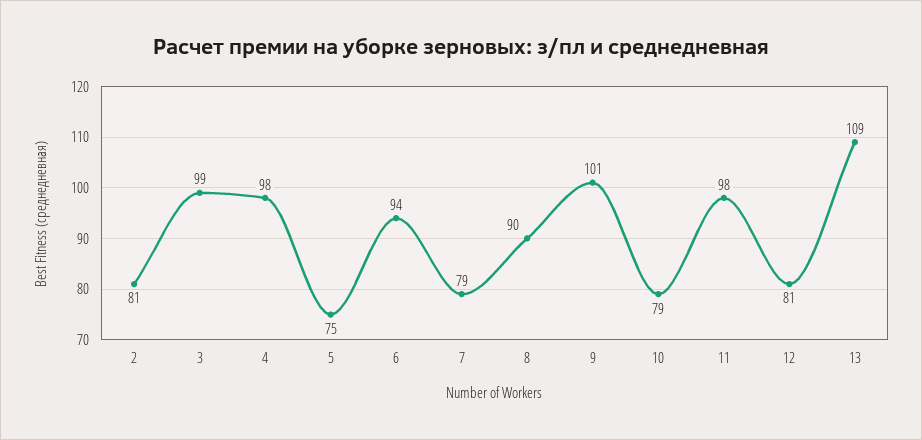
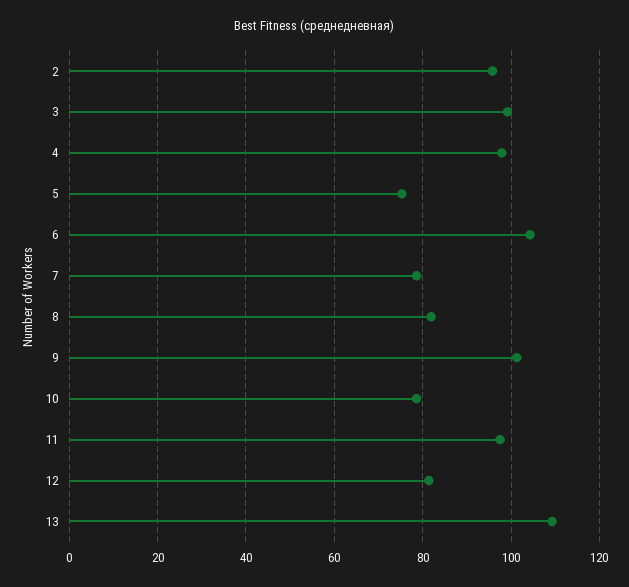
  {
-   "2": 81,
+   "2": 96,
    "3": 99,
    "4": 98,
    "5": 75,
-   "6": 94,
+   "6": 104,
    "7": 79,
-   "8": 90,
+   "8": 82,
    "9": 101,
    "10": 79,
    "11": 98,
    "12": 81,
    "13": 109
  }

